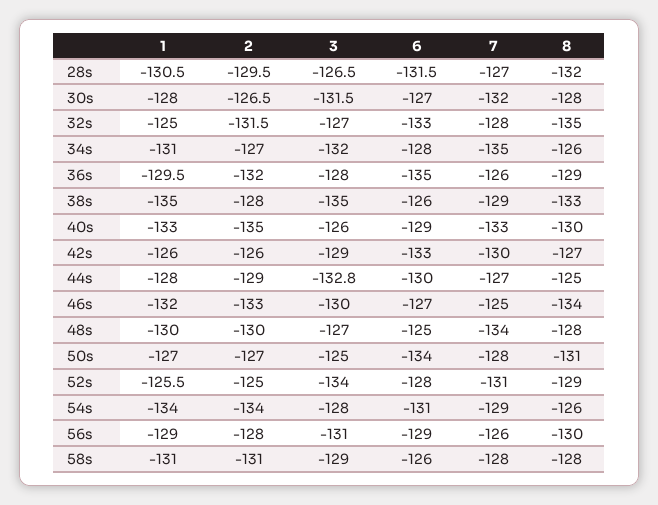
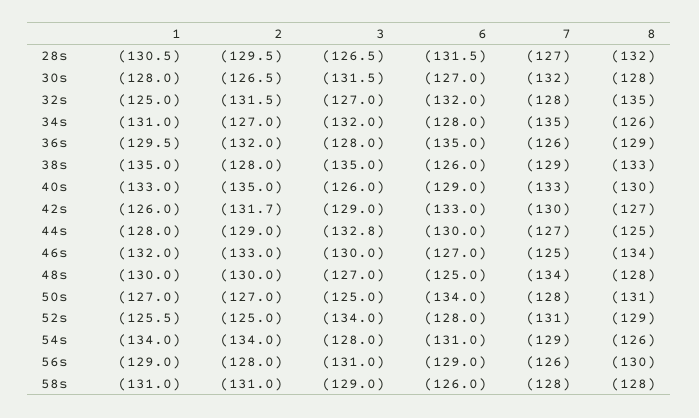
  {
    "1": {
      "28s": -130.5,
      "30s": -128,
      "32s": -125,
      "34s": -131,
      "36s": -129.5,
      "38s": -135,
      "40s": -133,
      "42s": -126,
      "44s": -128,
      "46s": -132,
      "48s": -130,
      "50s": -127,
      "52s": -125.5,
      "54s": -134,
      "56s": -129,
      "58s": -131
    },
    "2": {
      "28s": -129.5,
      "30s": -126.5,
      "32s": -131.5,
      "34s": -127,
      "36s": -132,
      "38s": -128,
      "40s": -135,
-     "42s": -126,
+     "42s": -131.7,
      "44s": -129,
      "46s": -133,
      "48s": -130,
      "50s": -127,
      "52s": -125,
      "54s": -134,
      "56s": -128,
      "58s": -131
    },
    "3": {
      "28s": -126.5,
      "30s": -131.5,
      "32s": -127,
      "34s": -132,
      "36s": -128,
      "38s": -135,
      "40s": -126,
      "42s": -129,
      "44s": -132.8,
      "46s": -130,
      "48s": -127,
      "50s": -125,
      "52s": -134,
      "54s": -128,
      "56s": -131,
      "58s": -129
    },
    "6": {
      "28s": -131.5,
      "30s": -127,
-     "32s": -133,
+     "32s": -132,
      "34s": -128,
      "36s": -135,
      "38s": -126,
      "40s": -129,
      "42s": -133,
      "44s": -130,
      "46s": -127,
      "48s": -125,
      "50s": -134,
      "52s": -128,
      "54s": -131,
      "56s": -129,
      "58s": -126
    },
    "7": {
      "28s": -127,
      "30s": -132,
      "32s": -128,
      "34s": -135,
      "36s": -126,
      "38s": -129,
      "40s": -133,
      "42s": -130,
      "44s": -127,
      "46s": -125,
      "48s": -134,
      "50s": -128,
      "52s": -131,
      "54s": -129,
      "56s": -126,
      "58s": -128
    },
    "8": {
      "28s": -132,
      "30s": -128,
      "32s": -135,
      "34s": -126,
      "36s": -129,
      "38s": -133,
      "40s": -130,
      "42s": -127,
      "44s": -125,
      "46s": -134,
      "48s": -128,
      "50s": -131,
      "52s": -129,
      "54s": -126,
      "56s": -130,
      "58s": -128
    }
  }

